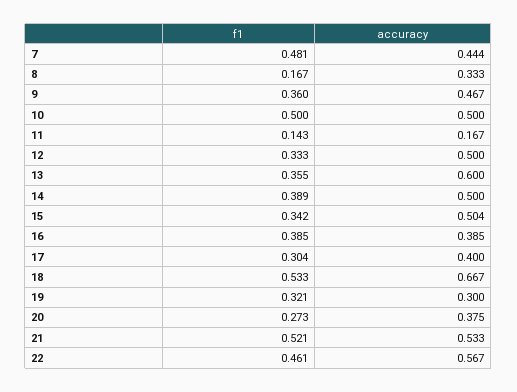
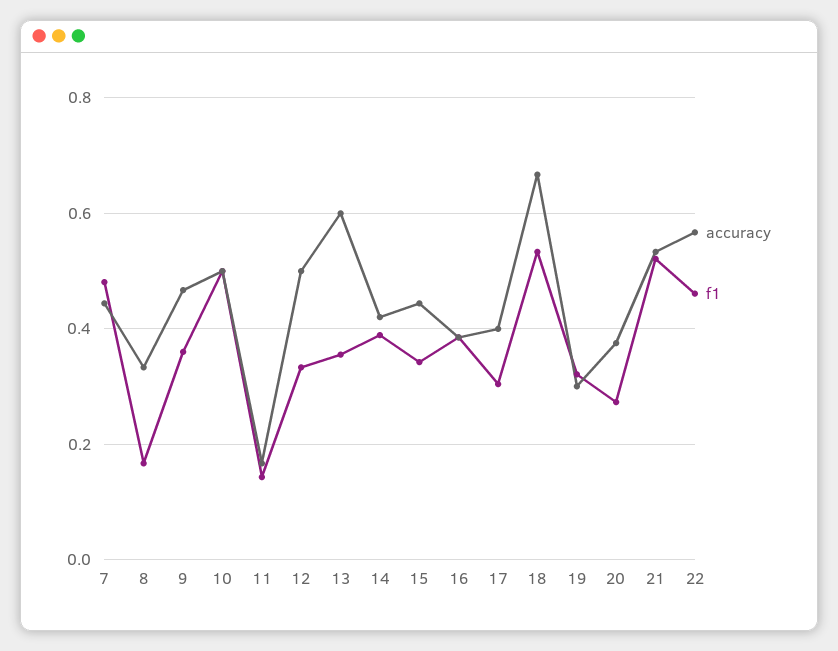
  {
    "f1": {
      "7": 0.481,
      "8": 0.167,
      "9": 0.36,
      "10": 0.5,
      "11": 0.143,
      "12": 0.333,
      "13": 0.355,
      "14": 0.389,
      "15": 0.342,
      "16": 0.385,
      "17": 0.304,
      "18": 0.533,
      "19": 0.321,
      "20": 0.273,
      "21": 0.521,
      "22": 0.461
    },
    "accuracy": {
      "7": 0.444,
      "8": 0.333,
      "9": 0.467,
      "10": 0.5,
      "11": 0.167,
      "12": 0.5,
      "13": 0.6,
-     "14": 0.5,
+     "14": 0.42,
-     "15": 0.504,
+     "15": 0.44,
      "16": 0.385,
      "17": 0.4,
      "18": 0.667,
      "19": 0.3,
      "20": 0.375,
      "21": 0.533,
      "22": 0.567
    }
  }

